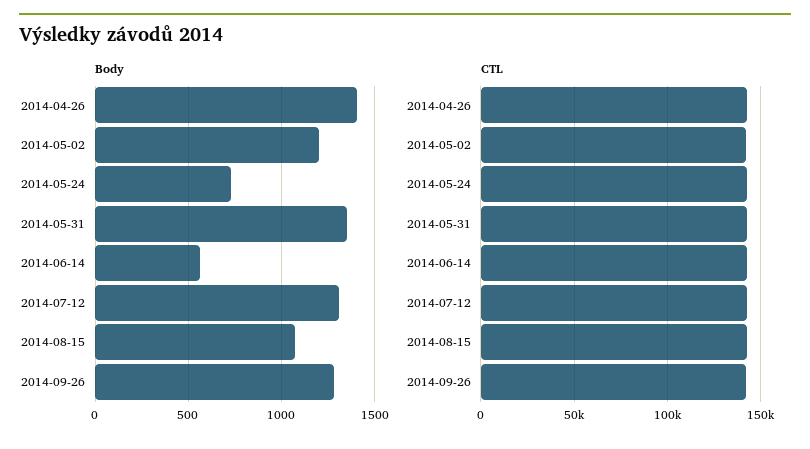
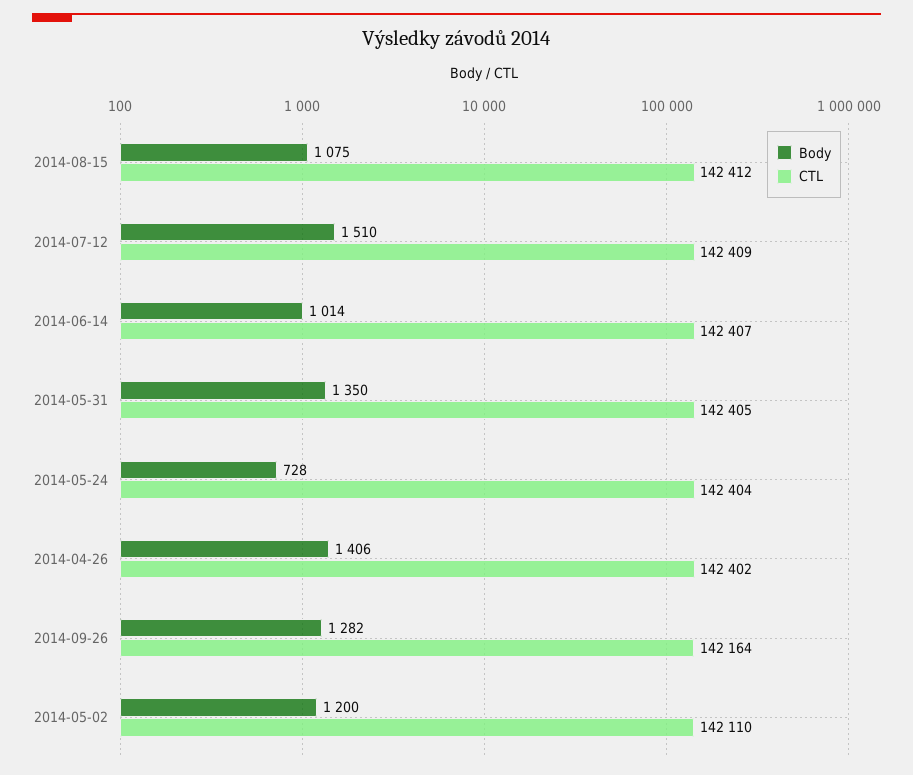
  {
    "Body": {
      "2014-04-26": 1406,
      "2014-05-02": 1200,
      "2014-05-24": 728,
      "2014-05-31": 1350,
-     "2014-06-14": 550,
+     "2014-06-14": 1014,
-     "2014-07-12": 1300,
+     "2014-07-12": 1510,
      "2014-08-15": 1075,
      "2014-09-26": 1282
    },
    "CTL": {
      "2014-04-26": 142402,
      "2014-05-02": 142110,
      "2014-05-24": 142404,
      "2014-05-31": 142405,
      "2014-06-14": 142407,
      "2014-07-12": 142409,
      "2014-08-15": 142412,
      "2014-09-26": 142164
    }
  }

